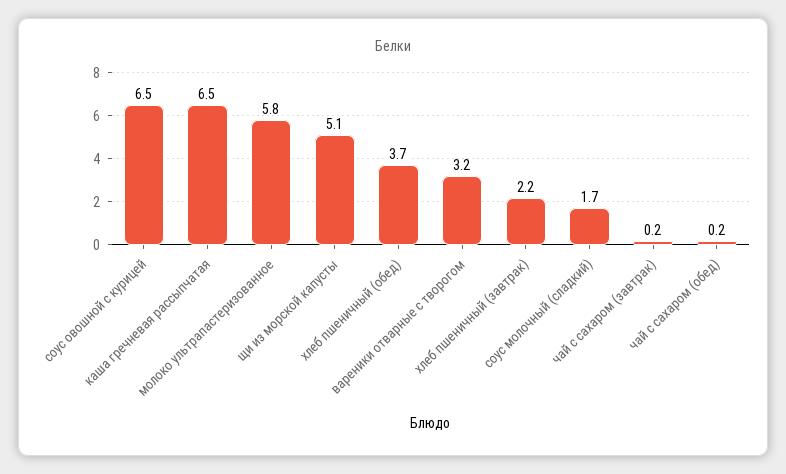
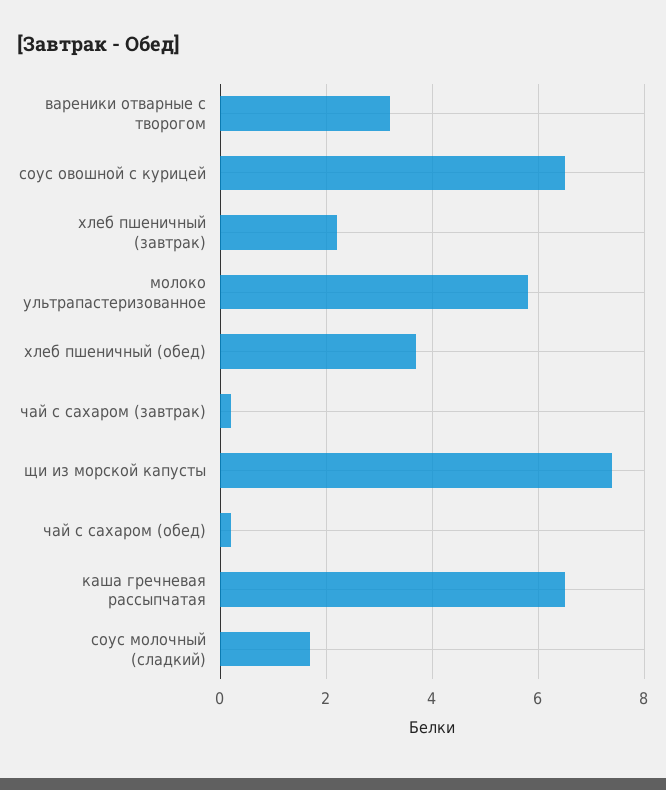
  {
    "соус овошной с курицей": 6.5,
    "каша гречневая рассыпчатая": 6.5,
    "молоко ультрапастеризованное": 5.8,
-   "щи из морской капусты": 5.1,
+   "щи из морской капусты": 7.5,
    "хлеб пшеничный (обед)": 3.7,
    "вареники отварные с творогом": 3.2,
    "хлеб пшеничный (завтрак)": 2.2,
    "соус молочный (сладкий)": 1.7,
    "чай с сахаром (завтрак)": 0.2,
    "чай с сахаром (обед)": 0.2
  }

